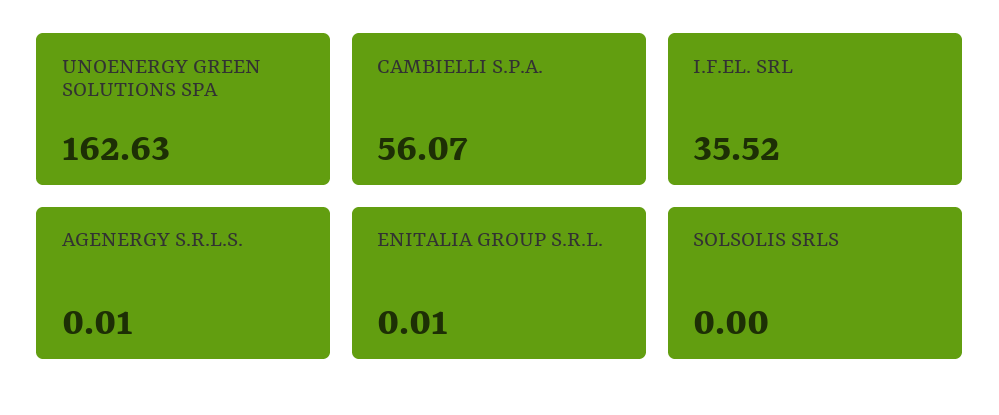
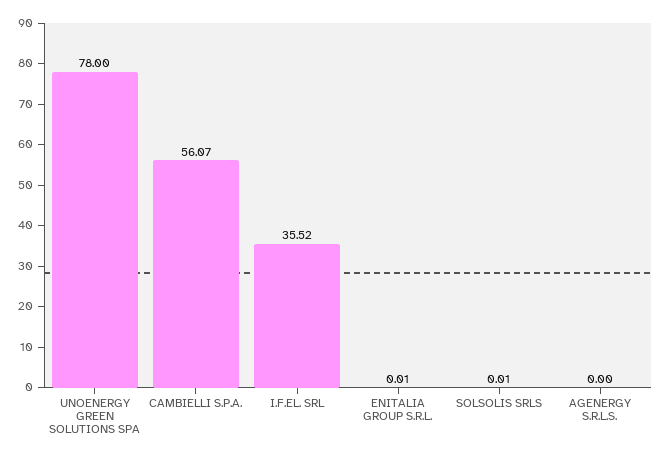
  {
-   "UNOENERGY GREEN SOLUTIONS SPA": 162.63,
+   "UNOENERGY GREEN SOLUTIONS SPA": 78,
    "CAMBIELLI S.P.A.": 56.07,
    "I.F.EL. SRL": 35.52,
-   "AGENERGY S.R.L.S.": 0.01,
+   "AGENERGY S.R.L.S.": 0,
    "ENITALIA GROUP S.R.L.": 0.01,
-   "SOLSOLIS SRLS": 0
+   "SOLSOLIS SRLS": 0.01
  }

